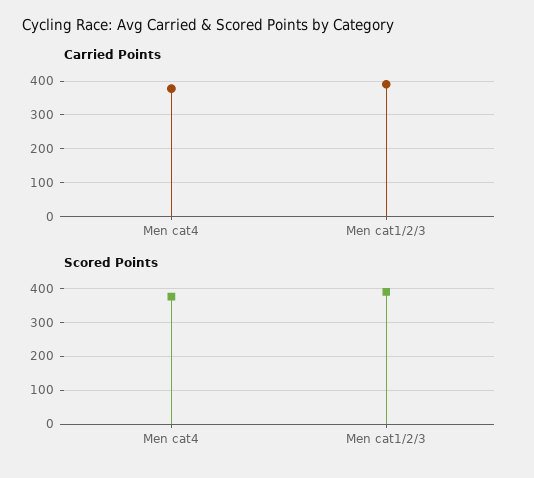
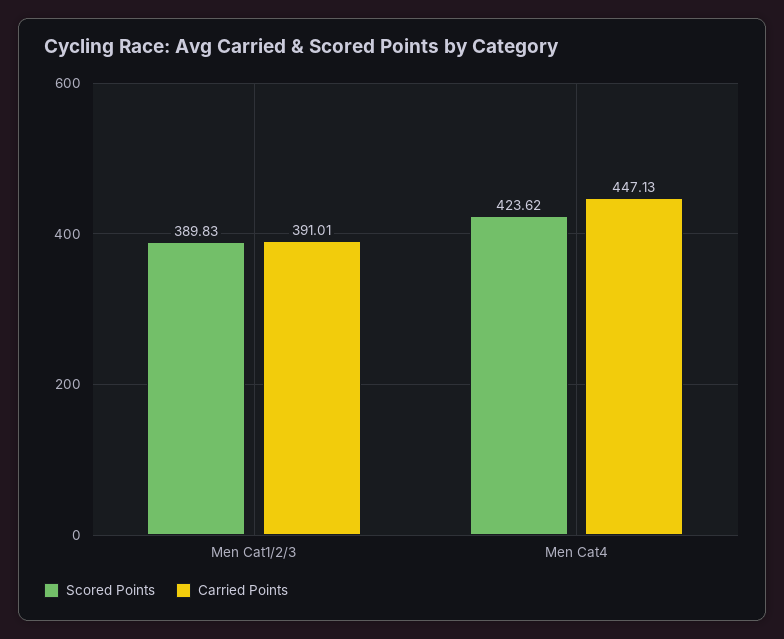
  {
    "Carried Points": {
-     "Men cat4": 380,
+     "Men cat4": 447.13,
      "Men cat1/2/3": 391.01
    },
    "Scored Points": {
-     "Men cat4": 380,
+     "Men cat4": 423.62,
      "Men cat1/2/3": 389.83
    }
  }

